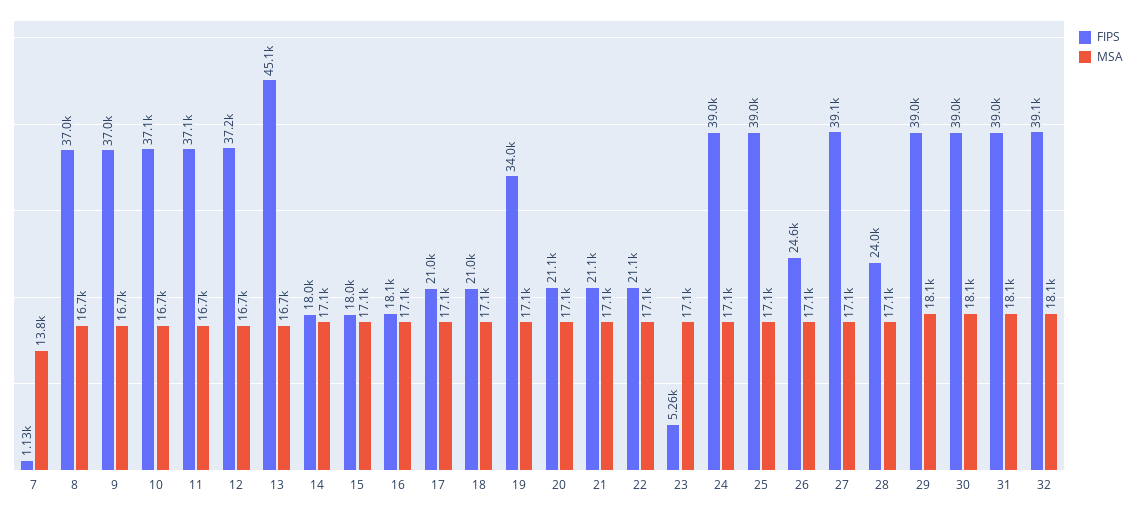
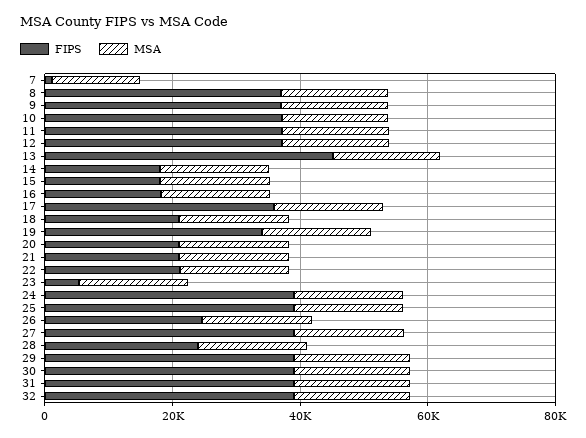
  {
    "FIPS": {
      "7": 1130,
      "8": 37000,
      "9": 37000,
      "10": 37100,
      "11": 37100,
      "12": 37200,
      "13": 45100,
      "14": 18000,
      "15": 18000,
      "16": 18100,
-     "17": 21000,
+     "17": 35000,
      "18": 21000,
      "19": 34000,
      "20": 21100,
      "21": 21100,
      "22": 21100,
      "23": 5260,
      "24": 39000,
      "25": 39000,
      "26": 24600,
      "27": 39100,
      "28": 24000,
      "29": 39000,
      "30": 39000,
      "31": 39000,
      "32": 39100
    },
    "MSA": {
      "7": 13800,
      "8": 16700,
      "9": 16700,
      "10": 16700,
      "11": 16700,
      "12": 16700,
      "13": 16700,
      "14": 17100,
      "15": 17100,
      "16": 17100,
      "17": 17100,
      "18": 17100,
      "19": 17100,
      "20": 17100,
      "21": 17100,
      "22": 17100,
      "23": 17100,
      "24": 17100,
      "25": 17100,
      "26": 17100,
      "27": 17100,
      "28": 17100,
      "29": 18100,
      "30": 18100,
      "31": 18100,
      "32": 18100
    }
  }

